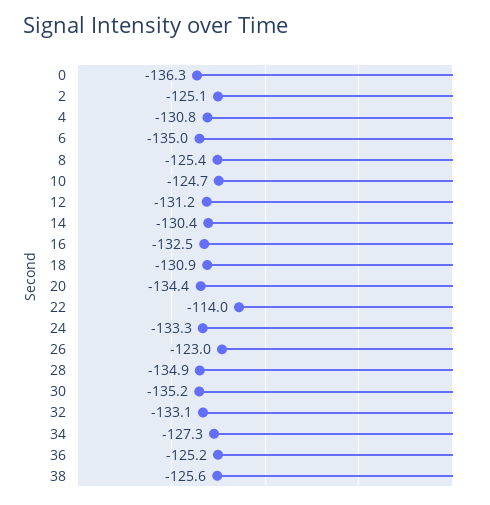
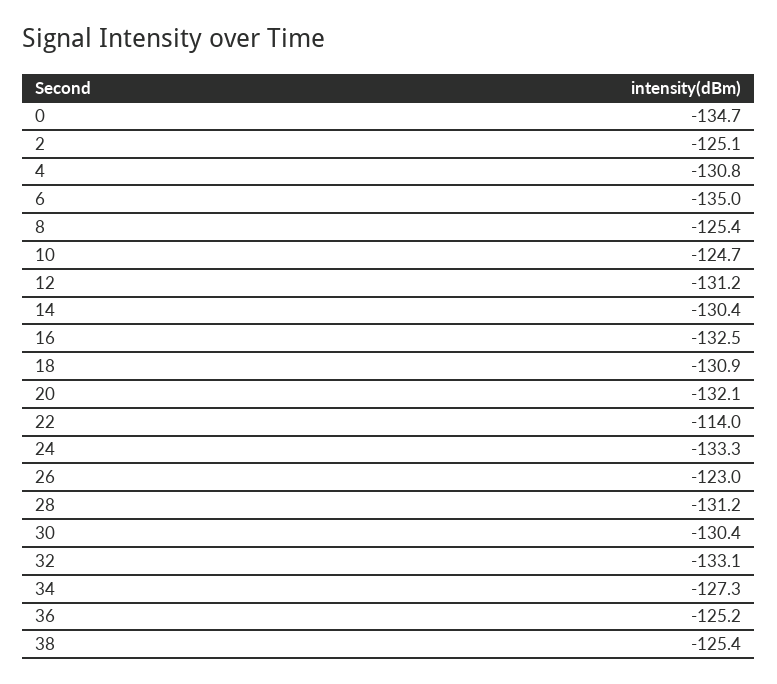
  {
-   "0": -136.3,
+   "0": -134.7,
    "2": -125.1,
    "4": -130.8,
    "6": -135,
    "8": -125.4,
    "10": -124.7,
    "12": -131.2,
    "14": -130.4,
    "16": -132.5,
    "18": -130.9,
-   "20": -134.4,
+   "20": -132.1,
    "22": -114,
    "24": -133.3,
    "26": -123,
-   "28": -134.9,
+   "28": -131.2,
-   "30": -135.2,
+   "30": -130.4,
    "32": -133.1,
    "34": -127.3,
    "36": -125.2,
-   "38": -125.6
+   "38": -125.4
  }

